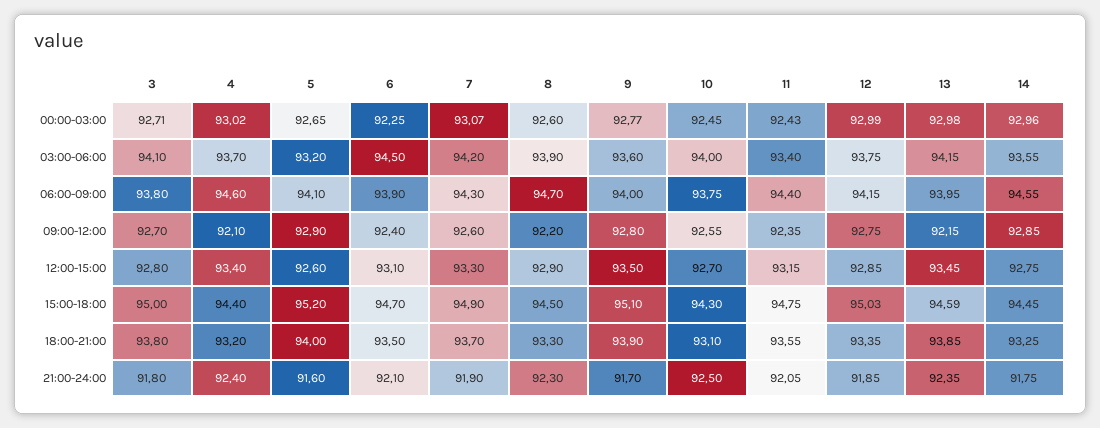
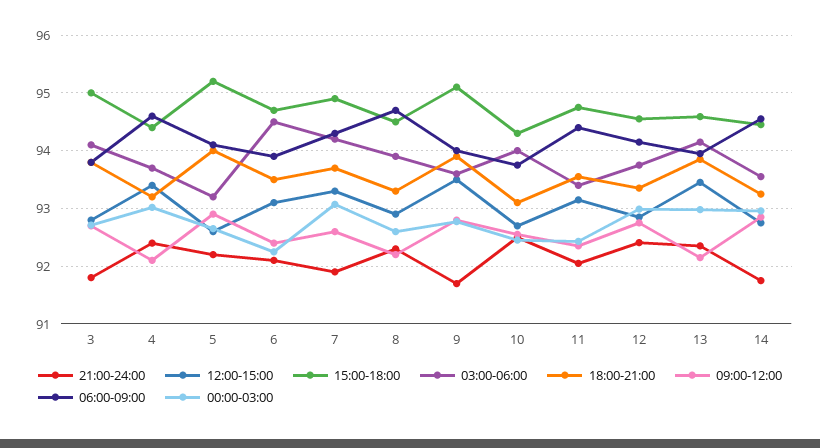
  {
    "00:00-03:00": {
      "3": 92.71,
      "4": 93.02,
      "5": 92.65,
      "6": 92.25,
      "7": 93.07,
      "8": 92.6,
      "9": 92.77,
      "10": 92.45,
      "11": 92.43,
      "12": 92.99,
      "13": 92.98,
      "14": 92.96
    },
    "03:00-06:00": {
      "3": 94.1,
      "4": 93.7,
      "5": 93.2,
      "6": 94.5,
      "7": 94.2,
      "8": 93.9,
      "9": 93.6,
      "10": 94,
      "11": 93.4,
      "12": 93.75,
      "13": 94.15,
      "14": 93.55
    },
    "06:00-09:00": {
      "3": 93.8,
      "4": 94.6,
      "5": 94.1,
      "6": 93.9,
      "7": 94.3,
      "8": 94.7,
      "9": 94,
      "10": 93.75,
      "11": 94.4,
      "12": 94.15,
      "13": 93.95,
      "14": 94.55
    },
    "09:00-12:00": {
      "3": 92.7,
      "4": 92.1,
      "5": 92.9,
      "6": 92.4,
      "7": 92.6,
      "8": 92.2,
      "9": 92.8,
      "10": 92.55,
      "11": 92.35,
      "12": 92.75,
      "13": 92.15,
      "14": 92.85
    },
    "12:00-15:00": {
      "3": 92.8,
      "4": 93.4,
      "5": 92.6,
      "6": 93.1,
      "7": 93.3,
      "8": 92.9,
      "9": 93.5,
      "10": 92.7,
      "11": 93.15,
      "12": 92.85,
      "13": 93.45,
      "14": 92.75
    },
    "15:00-18:00": {
      "3": 95,
      "4": 94.4,
      "5": 95.2,
      "6": 94.7,
      "7": 94.9,
      "8": 94.5,
      "9": 95.1,
      "10": 94.3,
      "11": 94.75,
-     "12": 95.03,
+     "12": 94.6,
      "13": 94.59,
      "14": 94.45
    },
    "18:00-21:00": {
      "3": 93.8,
      "4": 93.2,
      "5": 94,
      "6": 93.5,
      "7": 93.7,
      "8": 93.3,
      "9": 93.9,
      "10": 93.1,
      "11": 93.55,
      "12": 93.35,
      "13": 93.85,
      "14": 93.25
    },
    "21:00-24:00": {
      "3": 91.8,
      "4": 92.4,
-     "5": 91.6,
+     "5": 92.2,
      "6": 92.1,
      "7": 91.9,
      "8": 92.3,
      "9": 91.7,
      "10": 92.5,
      "11": 92.05,
-     "12": 91.85,
+     "12": 92.4,
      "13": 92.35,
      "14": 91.75
    }
  }

